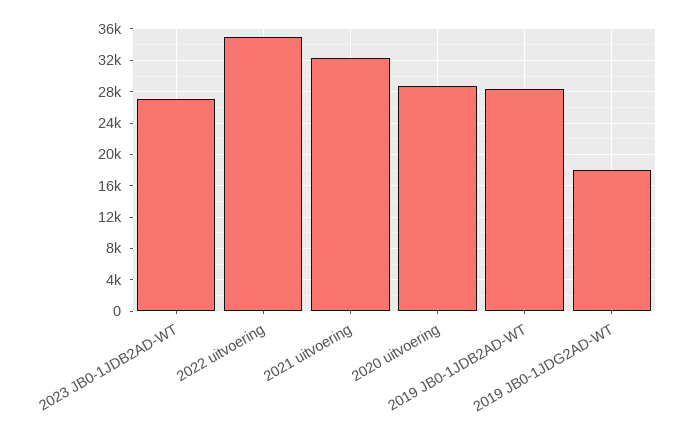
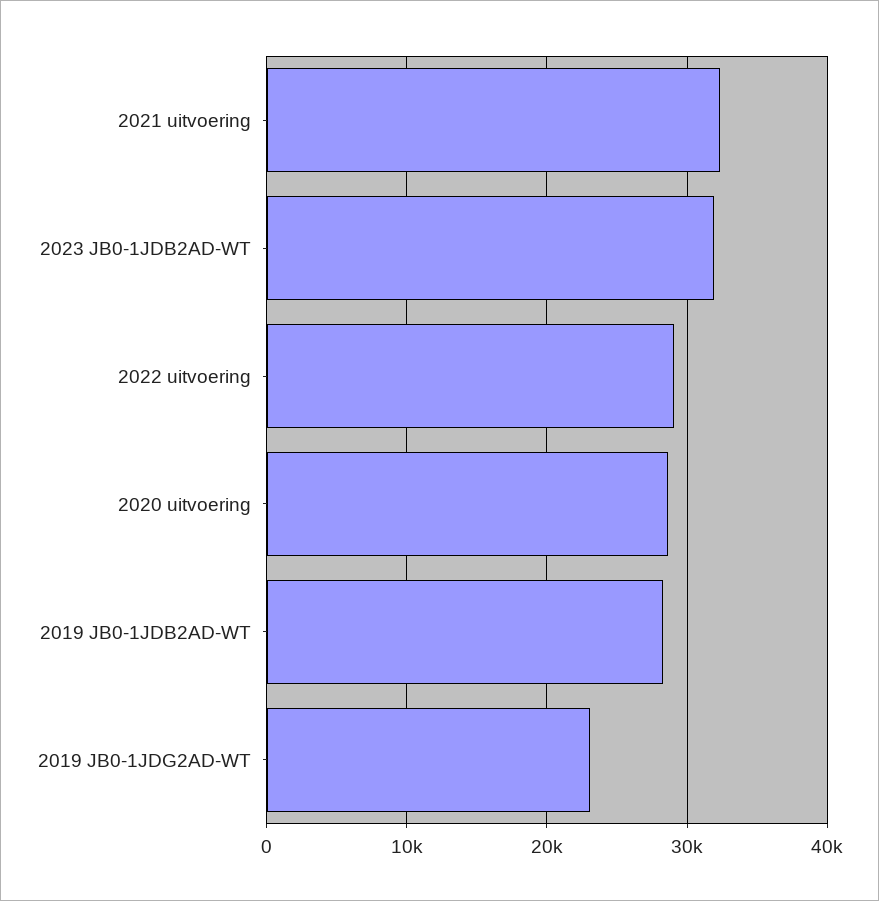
  {
-   "2023 JB0-1JDB2AD-WT": 27000,
+   "2023 JB0-1JDB2AD-WT": 32000,
-   "2022 uitvoering": 35000,
+   "2022 uitvoering": 29000,
    "2021 uitvoering": 32000,
    "2020 uitvoering": 29000,
    "2019 JB0-1JDB2AD-WT": 28000,
-   "2019 JB0-1JDG2AD-WT": 18000
+   "2019 JB0-1JDG2AD-WT": 23000
  }

